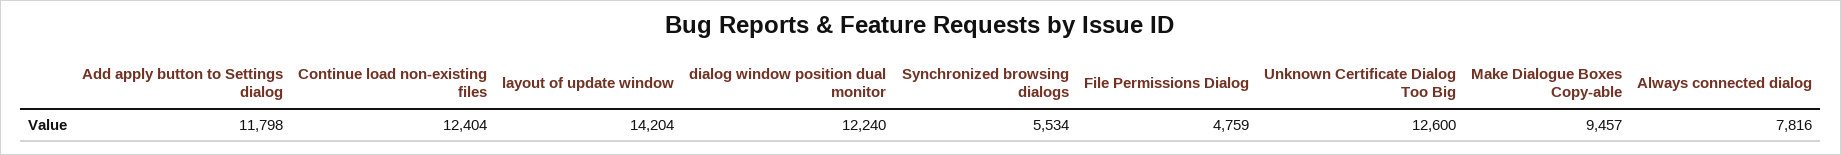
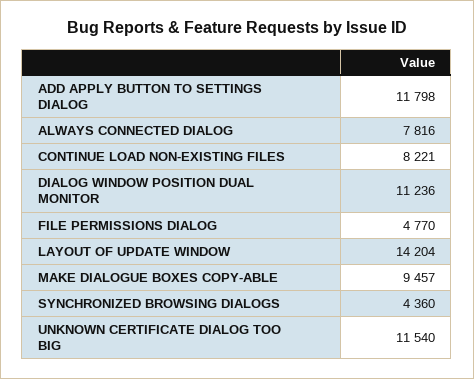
  {
    "Add apply button to Settings dialog": 11798,
-   "Continue load non-existing files": 12404,
+   "Continue load non-existing files": 8221,
    "layout of update window": 14204,
-   "dialog window position dual monitor": 12240,
+   "dialog window position dual monitor": 11236,
-   "Synchronized browsing dialogs": 5534,
+   "Synchronized browsing dialogs": 4360,
-   "File Permissions Dialog": 4759,
+   "File Permissions Dialog": 4770,
-   "Unknown Certificate Dialog Too Big": 12600,
+   "Unknown Certificate Dialog Too Big": 11540,
    "Make Dialogue Boxes Copy-able": 9457,
    "Always connected dialog": 7816
  }

